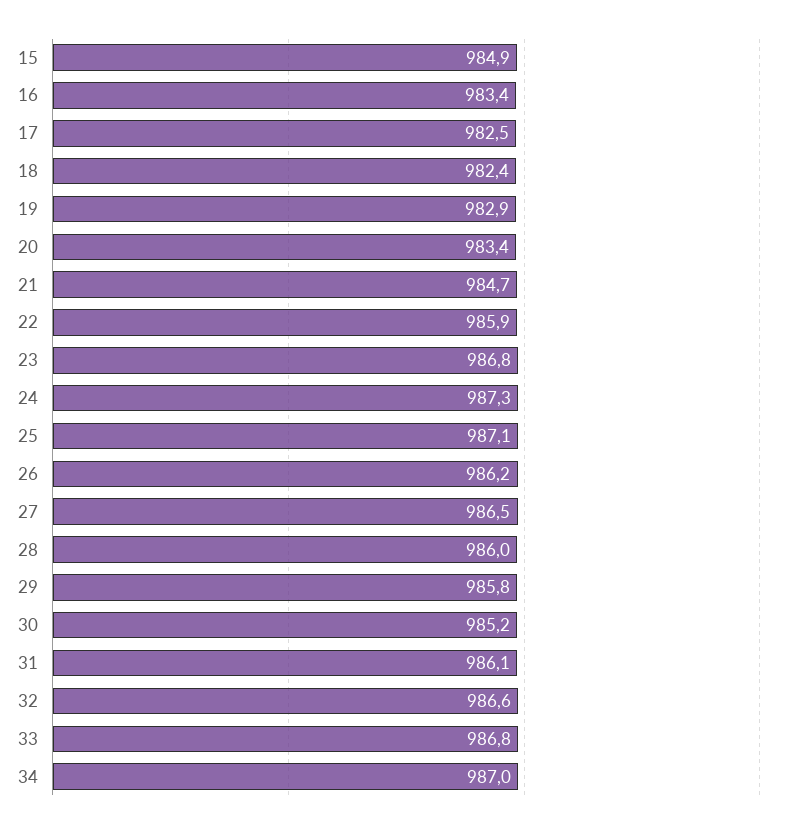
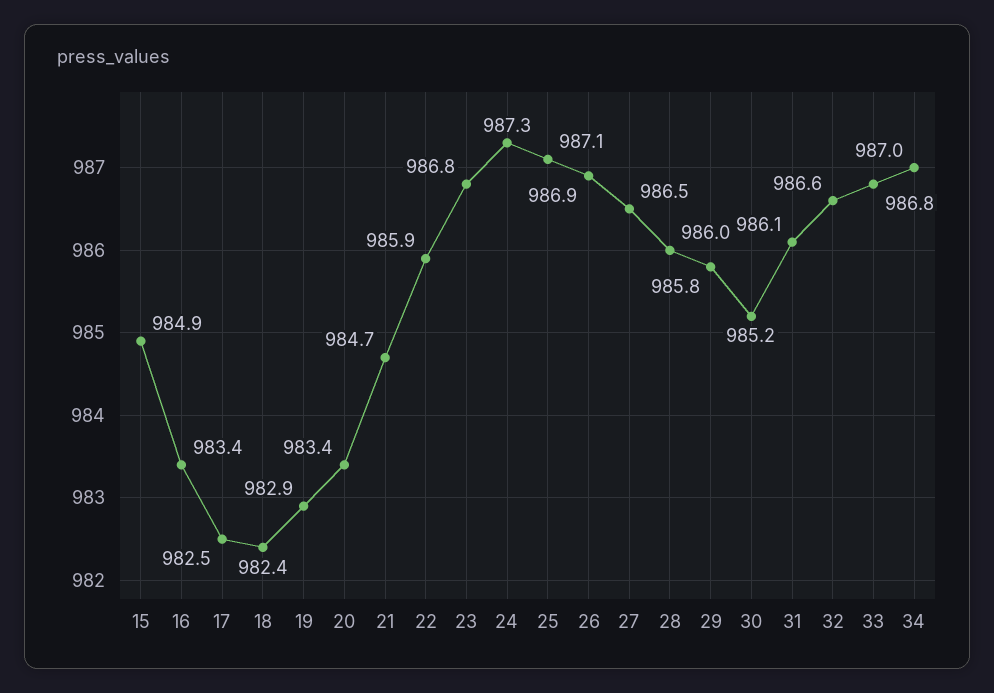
  {
    "15": 984.9,
    "16": 983.4,
    "17": 982.5,
    "18": 982.4,
    "19": 982.9,
    "20": 983.4,
    "21": 984.7,
    "22": 985.9,
    "23": 986.8,
    "24": 987.3,
    "25": 987.1,
-   "26": 986.2,
+   "26": 986.9,
    "27": 986.5,
    "28": 986,
    "29": 985.8,
    "30": 985.2,
    "31": 986.1,
    "32": 986.6,
    "33": 986.8,
    "34": 987
  }

